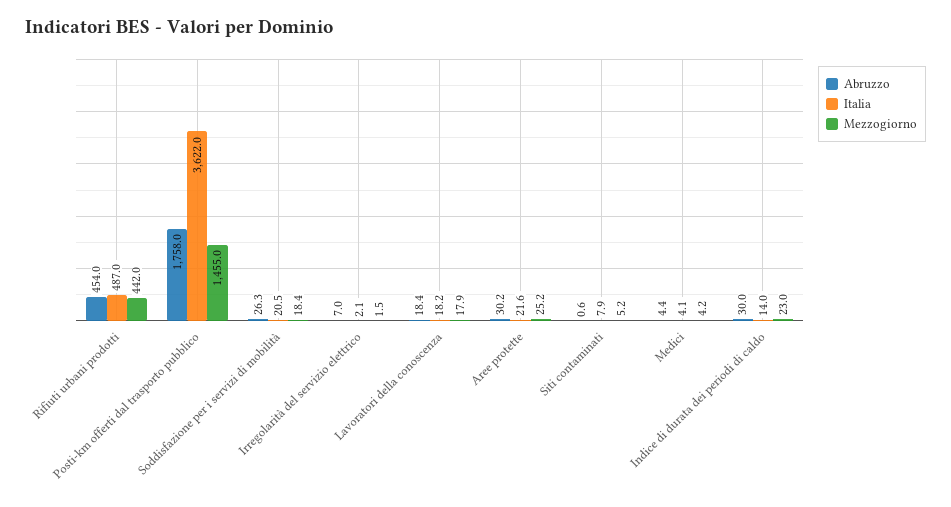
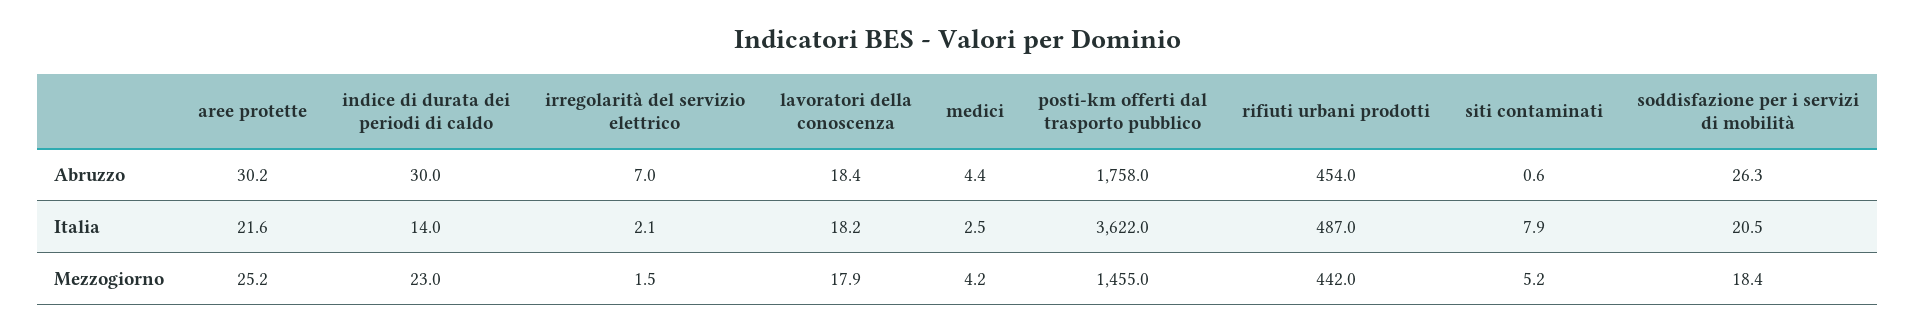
  {
    "Abruzzo": {
      "Rifiuti urbani prodotti": 454,
      "Posti-km offerti dal trasporto pubblico": 1758,
      "Soddisfazione per i servizi di mobilità": 26.3,
      "Irregolarità del servizio elettrico": 7,
      "Lavoratori della conoscenza": 18.4,
      "Aree protette": 30.2,
      "Siti contaminati": 0.6,
      "Medici": 4.4,
      "Indice di durata dei periodi di caldo": 30
    },
    "Italia": {
      "Rifiuti urbani prodotti": 487,
      "Posti-km offerti dal trasporto pubblico": 3622,
      "Soddisfazione per i servizi di mobilità": 20.5,
      "Irregolarità del servizio elettrico": 2.1,
      "Lavoratori della conoscenza": 18.2,
      "Aree protette": 21.6,
      "Siti contaminati": 7.9,
-     "Medici": 4.1,
+     "Medici": 2.5,
      "Indice di durata dei periodi di caldo": 14
    },
    "Mezzogiorno": {
      "Rifiuti urbani prodotti": 442,
      "Posti-km offerti dal trasporto pubblico": 1455,
      "Soddisfazione per i servizi di mobilità": 18.4,
      "Irregolarità del servizio elettrico": 1.5,
      "Lavoratori della conoscenza": 17.9,
      "Aree protette": 25.2,
      "Siti contaminati": 5.2,
      "Medici": 4.2,
      "Indice di durata dei periodi di caldo": 23
    }
  }

